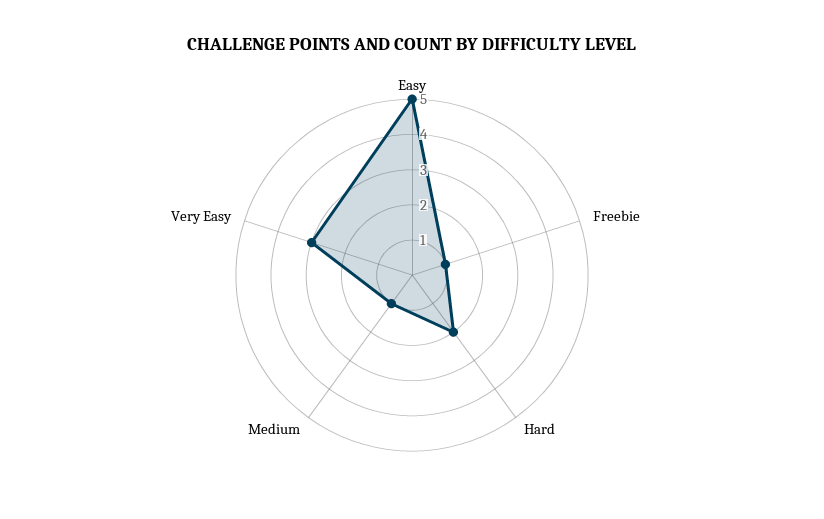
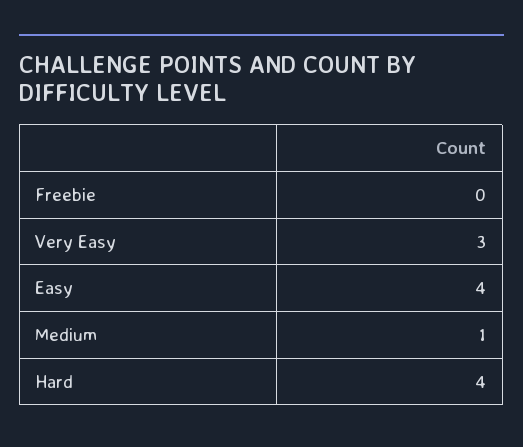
  {
-   "Easy": 5,
+   "Easy": 4,
-   "Freebie": 1,
+   "Freebie": 0,
-   "Hard": 2,
+   "Hard": 4,
    "Medium": 1,
    "Very Easy": 3
  }

